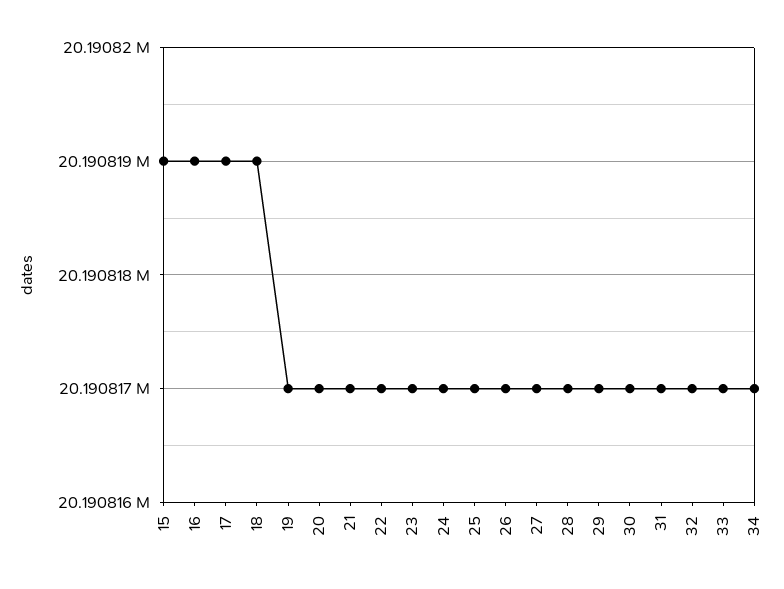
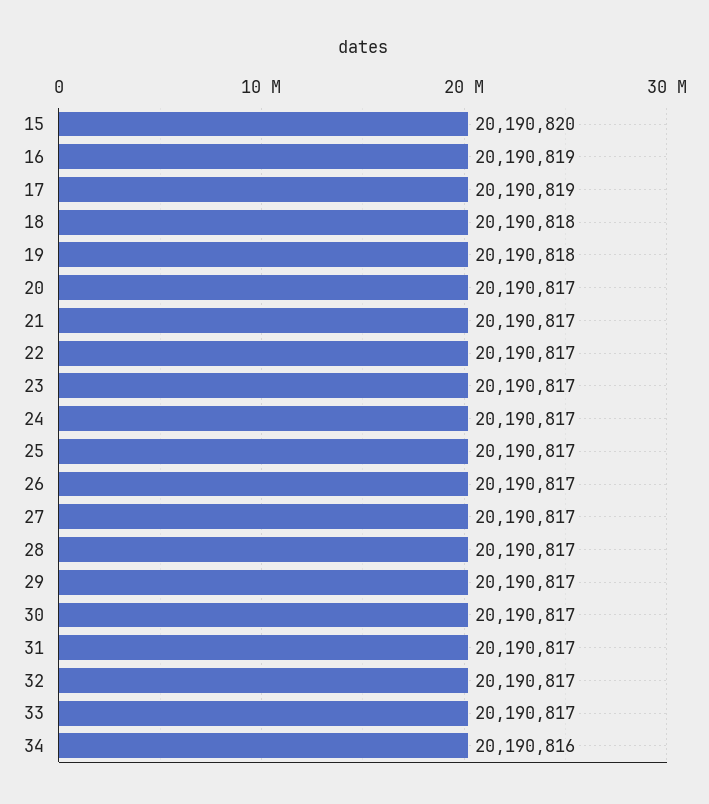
  {
-   "15": 20190819,
+   "15": 20190820,
    "16": 20190819,
    "17": 20190819,
-   "18": 20190819,
+   "18": 20190818,
-   "19": 20190817,
+   "19": 20190818,
    "20": 20190817,
    "21": 20190817,
    "22": 20190817,
    "23": 20190817,
    "24": 20190817,
    "25": 20190817,
    "26": 20190817,
    "27": 20190817,
    "28": 20190817,
    "29": 20190817,
    "30": 20190817,
    "31": 20190817,
    "32": 20190817,
    "33": 20190817,
-   "34": 20190817
+   "34": 20190816
  }

